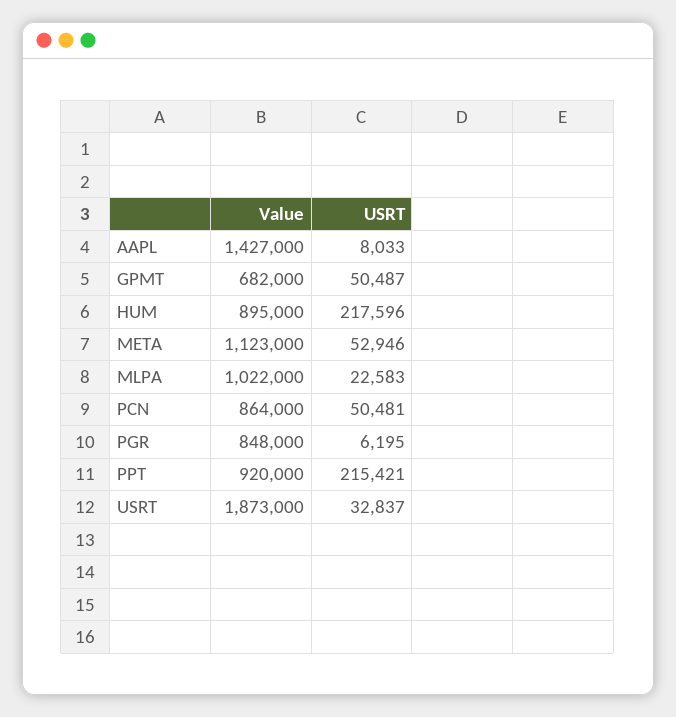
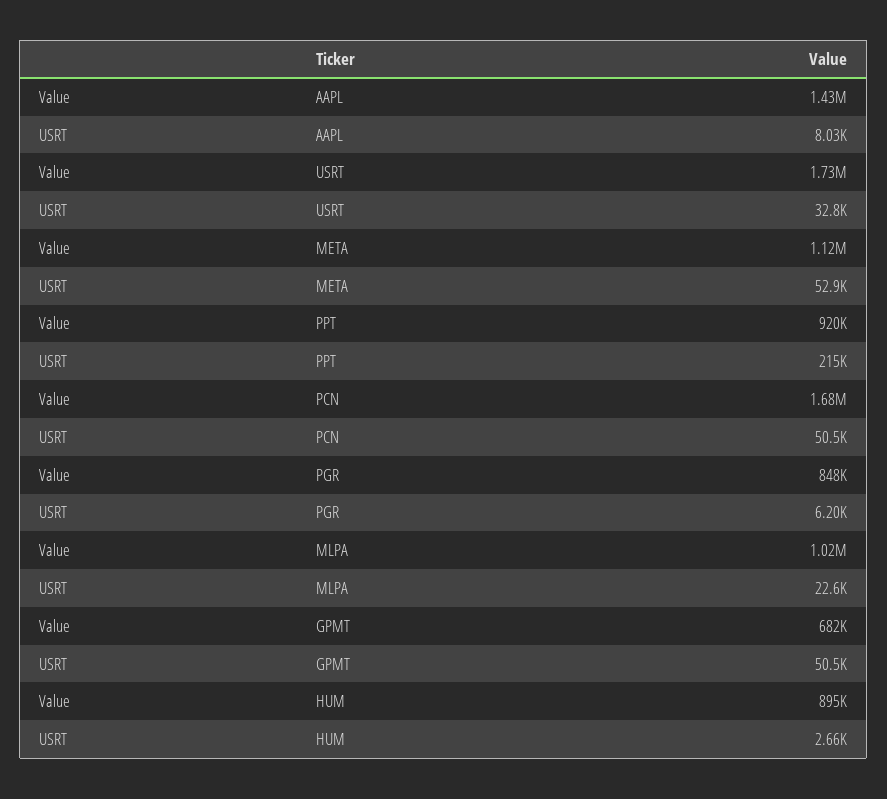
  {
    "Value": {
      "AAPL": 1427000,
      "GPMT": 682000,
      "HUM": 895000,
      "META": 1123000,
      "MLPA": 1022000,
-     "PCN": 864000,
+     "PCN": 1680000,
      "PGR": 848000,
      "PPT": 920000,
-     "USRT": 1873000
+     "USRT": 1730000
    },
    "USRT": {
      "AAPL": 8033,
      "GPMT": 50487,
-     "HUM": 217596,
+     "HUM": 2660,
      "META": 52946,
      "MLPA": 22583,
      "PCN": 50481,
      "PGR": 6195,
      "PPT": 215421,
      "USRT": 32837
    }
  }

